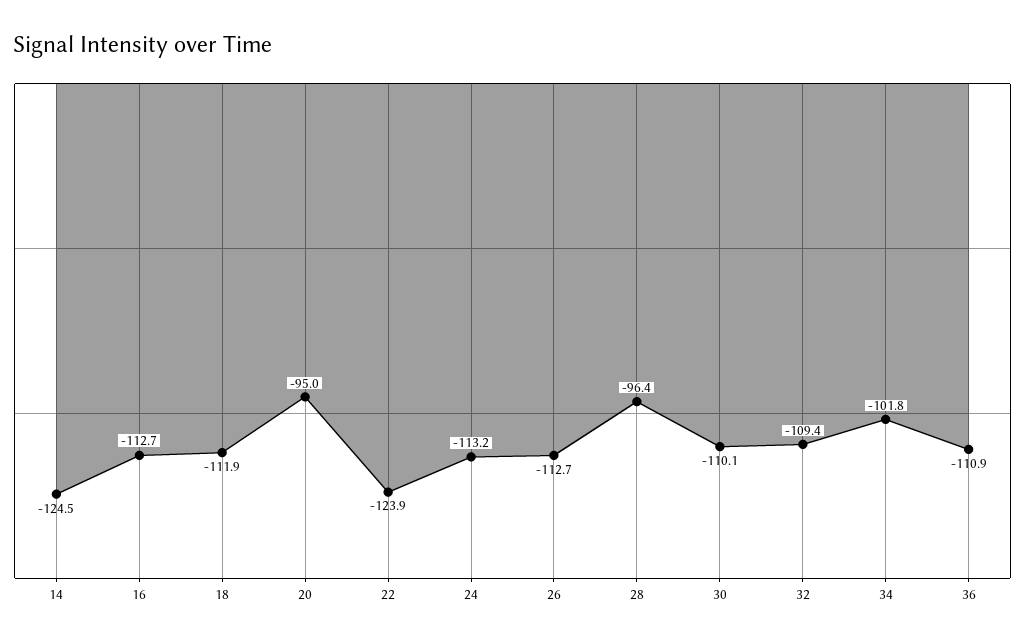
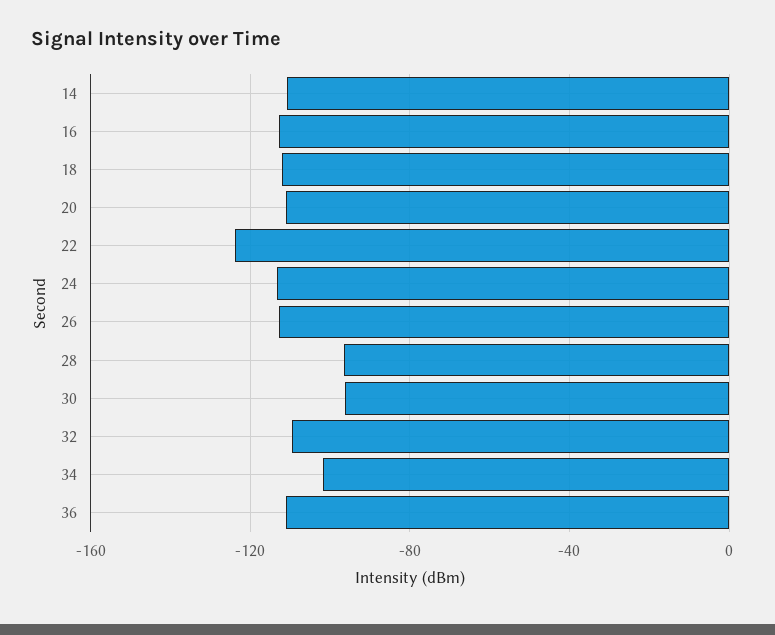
  {
-   "14": -124.5,
+   "14": -110,
    "16": -112.7,
    "18": -111.9,
-   "20": -95,
+   "20": -110,
    "22": -123.9,
    "24": -113.2,
    "26": -112.7,
    "28": -96.4,
-   "30": -110.1,
+   "30": -95,
    "32": -109.4,
    "34": -101.8,
    "36": -110.9
  }

